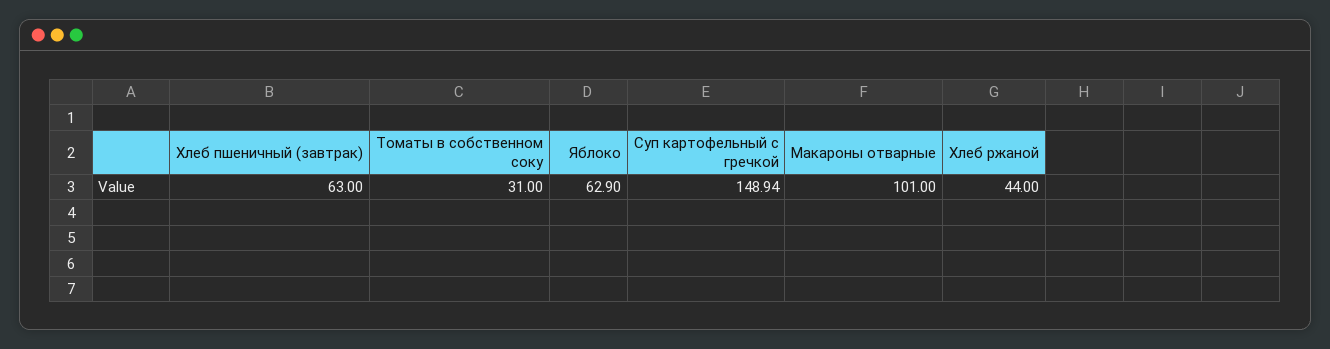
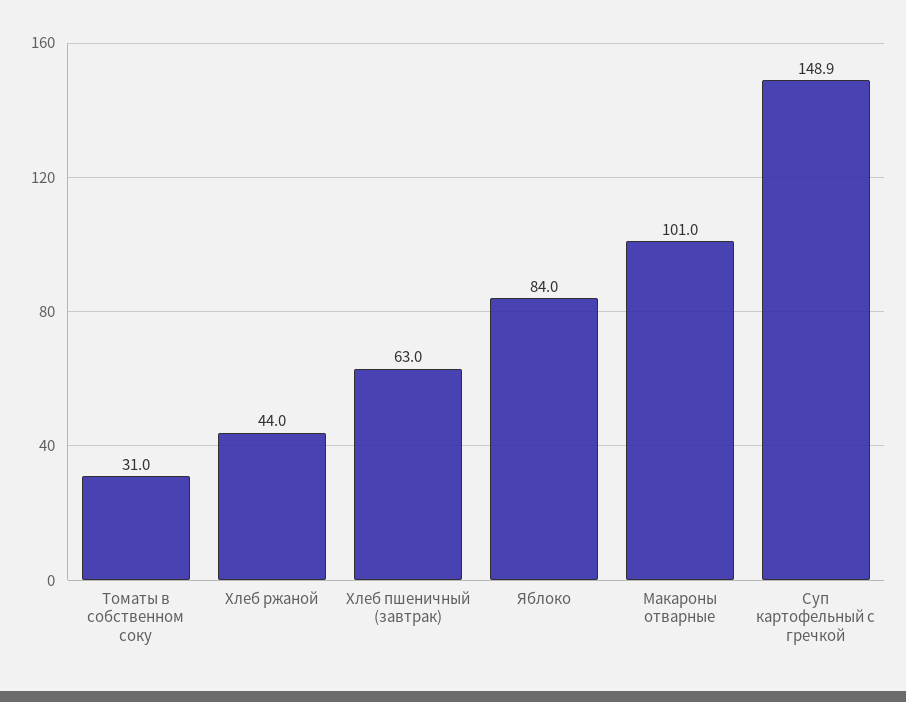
  {
    "Хлеб пшеничный (завтрак)": 63,
    "Томаты в собственном соку": 31,
-   "Яблоко": 62.9,
+   "Яблоко": 84,
    "Суп картофельный с гречкой": 148.94,
    "Макароны отварные": 101,
    "Хлеб ржаной": 44
  }

